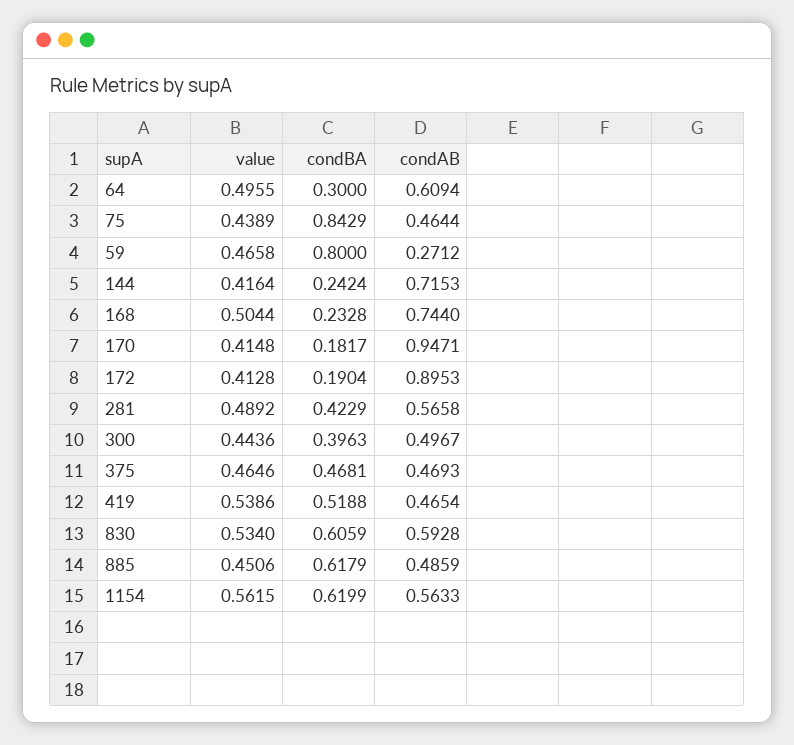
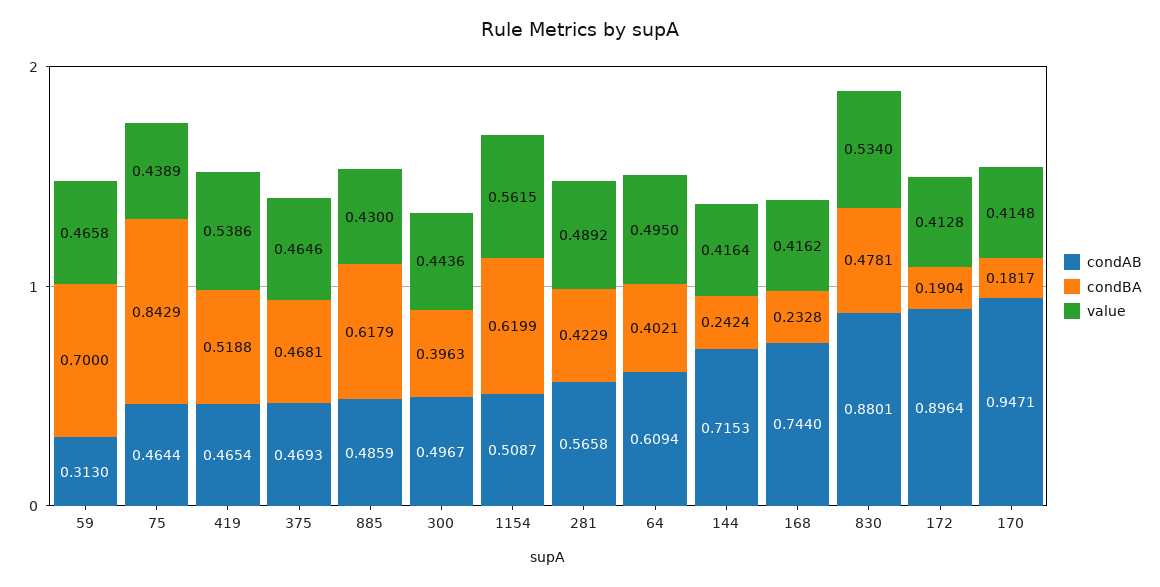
  {
    "value": {
-     "64": 0.4955,
+     "64": 0.495,
      "75": 0.4389,
      "59": 0.4658,
      "144": 0.4164,
-     "168": 0.5044,
+     "168": 0.4162,
      "170": 0.4148,
      "172": 0.4128,
      "281": 0.4892,
      "300": 0.4436,
      "375": 0.4646,
      "419": 0.5386,
      "830": 0.534,
-     "885": 0.4506,
+     "885": 0.43,
      "1154": 0.5615
    },
    "condBA": {
-     "64": 0.3,
+     "64": 0.4021,
      "75": 0.8429,
-     "59": 0.8,
+     "59": 0.7,
      "144": 0.2424,
      "168": 0.2328,
      "170": 0.1817,
      "172": 0.1904,
      "281": 0.4229,
      "300": 0.3963,
      "375": 0.4681,
      "419": 0.5188,
-     "830": 0.6059,
+     "830": 0.4781,
      "885": 0.6179,
      "1154": 0.6199
    },
    "condAB": {
      "64": 0.6094,
      "75": 0.4644,
-     "59": 0.2712,
+     "59": 0.313,
      "144": 0.7153,
      "168": 0.744,
      "170": 0.9471,
-     "172": 0.8953,
+     "172": 0.8964,
      "281": 0.5658,
      "300": 0.4967,
      "375": 0.4693,
      "419": 0.4654,
-     "830": 0.5928,
+     "830": 0.8801,
      "885": 0.4859,
-     "1154": 0.5633
+     "1154": 0.5087
    }
  }

